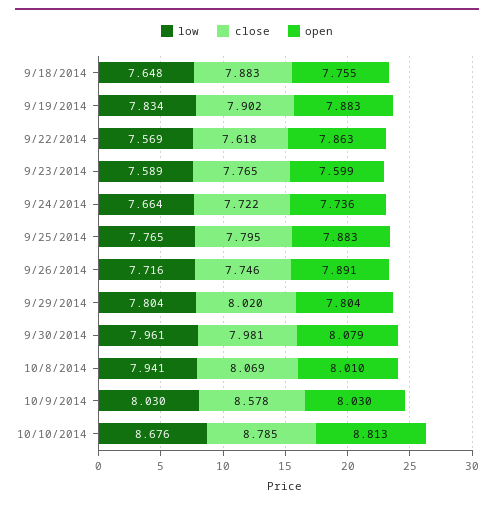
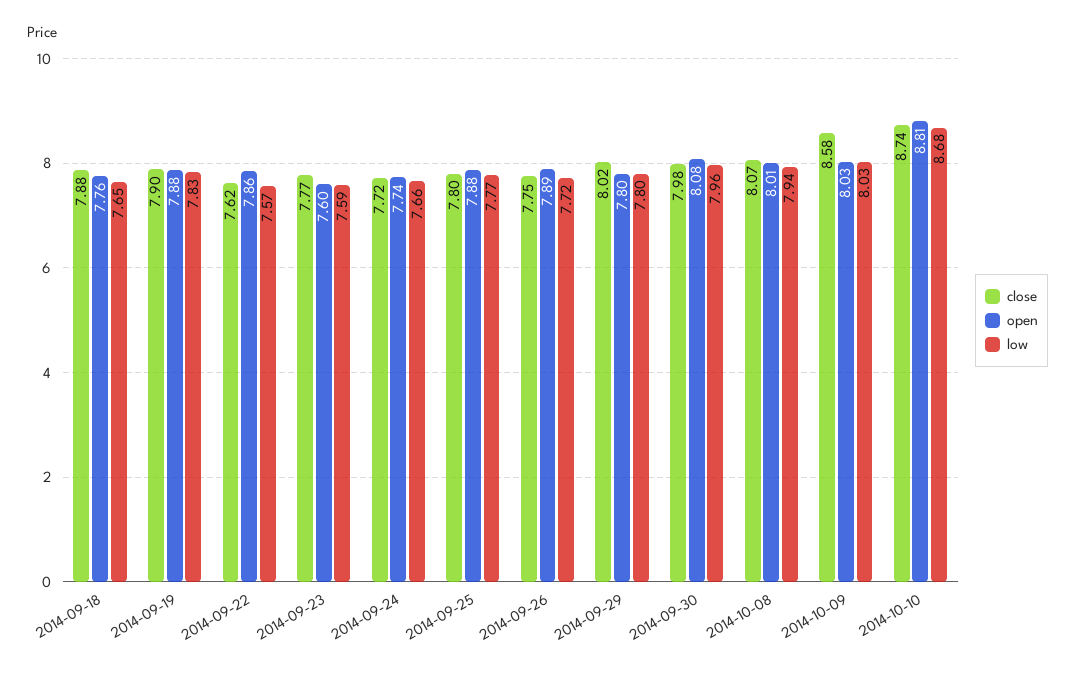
  {
    "low": {
      "9/18/2014": 7.648,
      "9/19/2014": 7.834,
      "9/22/2014": 7.569,
      "9/23/2014": 7.589,
      "9/24/2014": 7.664,
      "9/25/2014": 7.765,
      "9/26/2014": 7.716,
      "9/29/2014": 7.804,
      "9/30/2014": 7.961,
      "10/8/2014": 7.941,
      "10/9/2014": 8.03,
      "10/10/2014": 8.676
    },
    "close": {
      "9/18/2014": 7.883,
      "9/19/2014": 7.902,
      "9/22/2014": 7.618,
      "9/23/2014": 7.765,
      "9/24/2014": 7.722,
      "9/25/2014": 7.795,
      "9/26/2014": 7.746,
      "9/29/2014": 8.02,
      "9/30/2014": 7.981,
      "10/8/2014": 8.069,
      "10/9/2014": 8.578,
-     "10/10/2014": 8.785
+     "10/10/2014": 8.74
    },
    "open": {
      "9/18/2014": 7.755,
      "9/19/2014": 7.883,
      "9/22/2014": 7.863,
      "9/23/2014": 7.599,
      "9/24/2014": 7.736,
      "9/25/2014": 7.883,
      "9/26/2014": 7.891,
      "9/29/2014": 7.804,
      "9/30/2014": 8.079,
      "10/8/2014": 8.01,
      "10/9/2014": 8.03,
      "10/10/2014": 8.813
    }
  }

